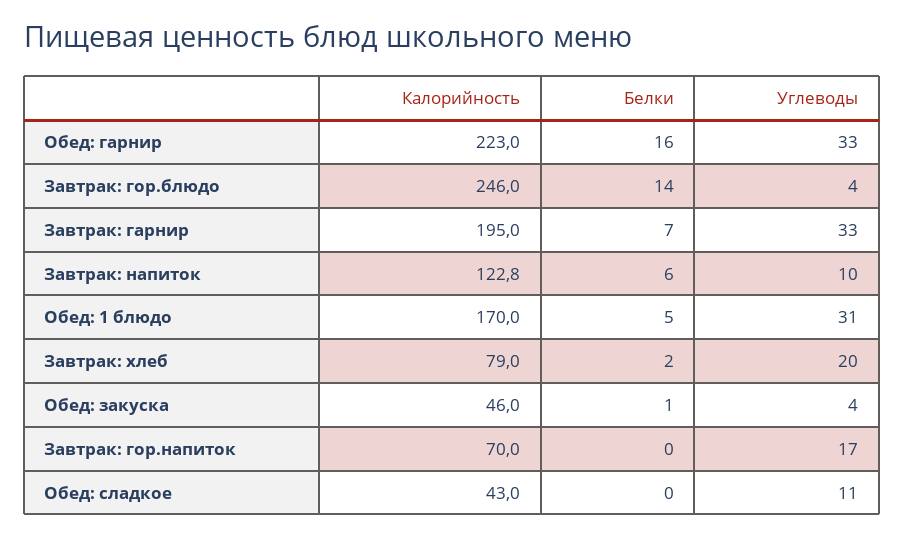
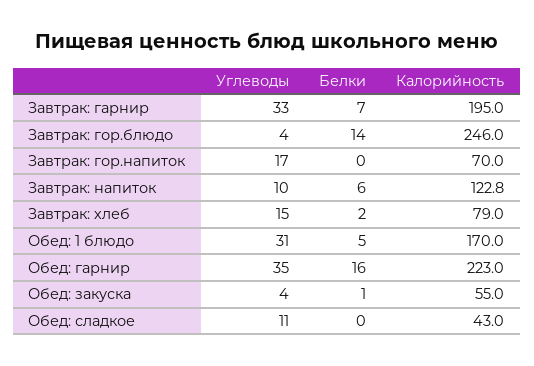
  {
    "Калорийность": {
      "Обед: гарнир": 223,
      "Завтрак: гор.блюдо": 246,
      "Завтрак: гарнир": 195,
      "Завтрак: напиток": 122.8,
      "Обед: 1 блюдо": 170,
      "Завтрак: хлеб": 79,
-     "Обед: закуска": 46,
+     "Обед: закуска": 55,
      "Завтрак: гор.напиток": 70,
      "Обед: сладкое": 43
    },
    "Белки": {
      "Обед: гарнир": 16,
      "Завтрак: гор.блюдо": 14,
      "Завтрак: гарнир": 7,
      "Завтрак: напиток": 6,
      "Обед: 1 блюдо": 5,
      "Завтрак: хлеб": 2,
      "Обед: закуска": 1,
      "Завтрак: гор.напиток": 0,
      "Обед: сладкое": 0
    },
    "Углеводы": {
-     "Обед: гарнир": 33,
+     "Обед: гарнир": 35,
      "Завтрак: гор.блюдо": 4,
      "Завтрак: гарнир": 33,
      "Завтрак: напиток": 10,
      "Обед: 1 блюдо": 31,
-     "Завтрак: хлеб": 20,
+     "Завтрак: хлеб": 15,
      "Обед: закуска": 4,
      "Завтрак: гор.напиток": 17,
      "Обед: сладкое": 11
    }
  }

